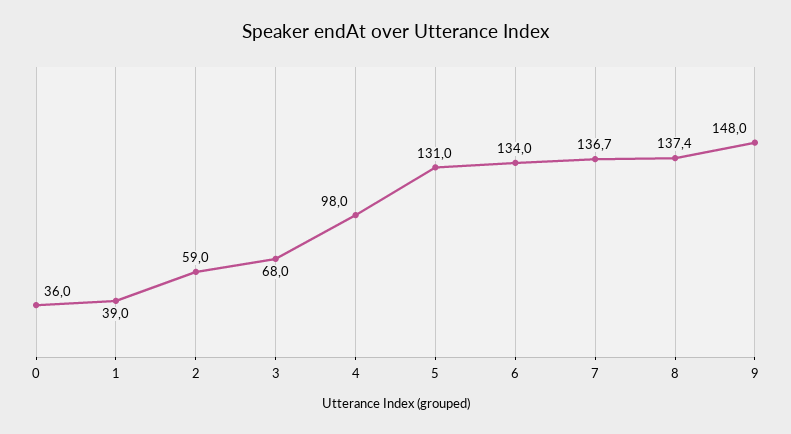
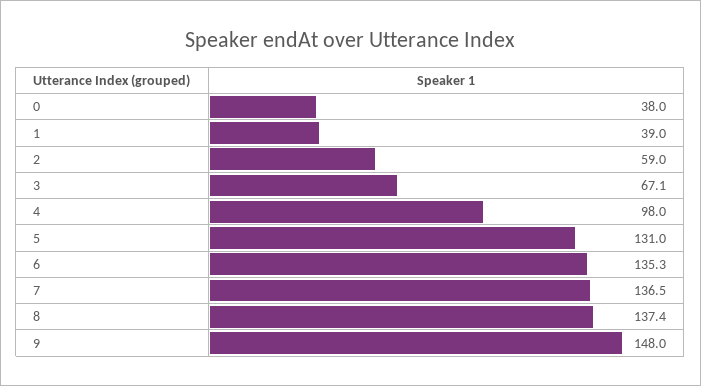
  {
-   "0": 36,
+   "0": 38,
    "1": 39,
    "2": 59,
-   "3": 68,
+   "3": 67.1,
    "4": 98,
    "5": 131,
-   "6": 134,
+   "6": 135.3,
-   "7": 136.7,
+   "7": 136.5,
    "8": 137.4,
    "9": 148
  }

